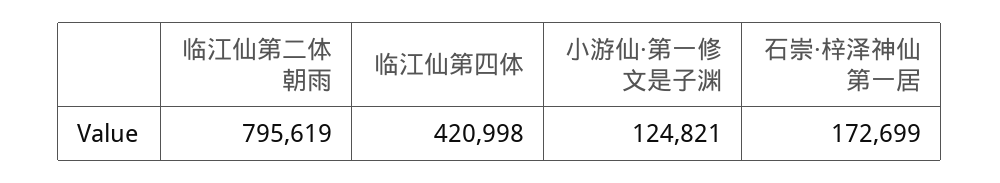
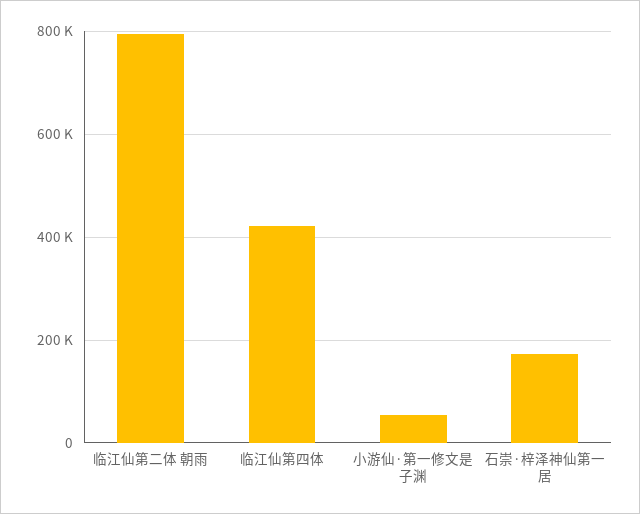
  {
    "临江仙第二体 朝雨": 795619,
    "临江仙第四体": 420998,
-   "小游仙·第一修文是子渊": 124821,
+   "小游仙·第一修文是子渊": 60000,
    "石崇·梓泽神仙第一居": 172699
  }

